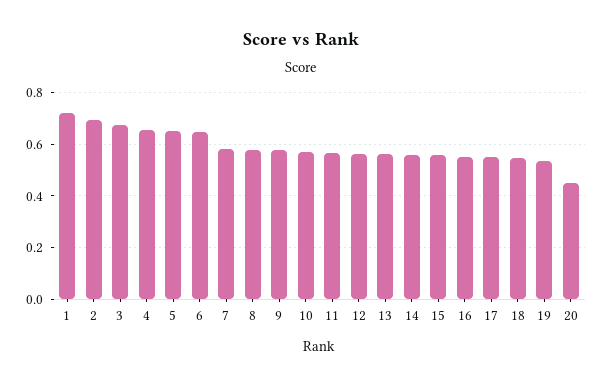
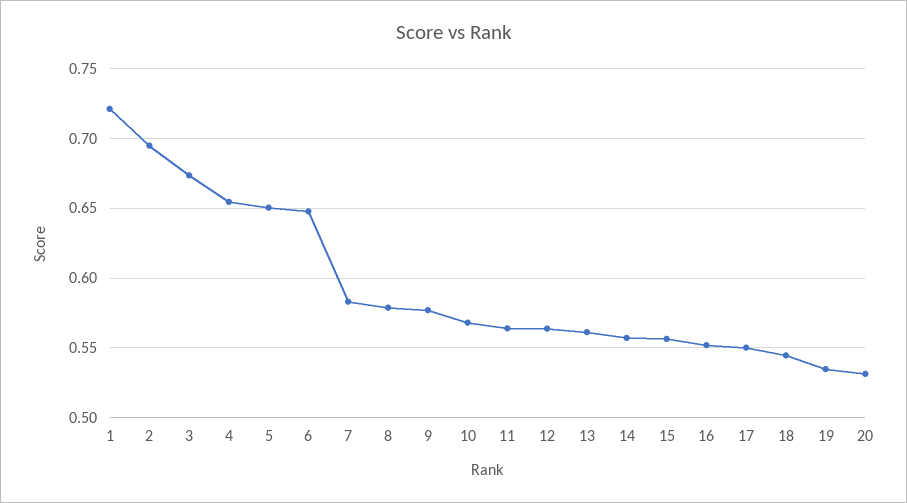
  {
    "1": 0.72,
    "2": 0.695,
    "3": 0.675,
    "4": 0.655,
    "5": 0.65,
    "6": 0.65,
    "7": 0.585,
    "8": 0.58,
    "9": 0.575,
    "10": 0.57,
    "11": 0.565,
    "12": 0.565,
    "13": 0.56,
    "14": 0.555,
    "15": 0.555,
    "16": 0.55,
    "17": 0.55,
    "18": 0.545,
    "19": 0.535,
-   "20": 0.45
+   "20": 0.53
  }

